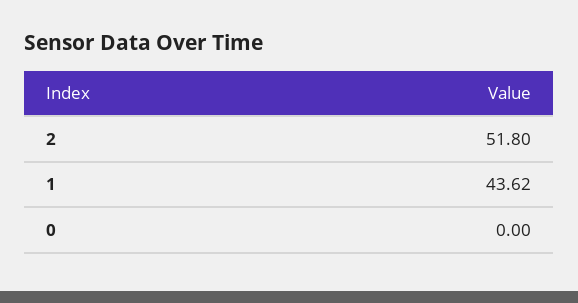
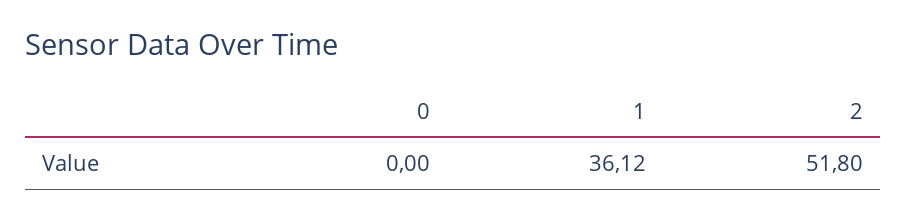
  {
    "2": 51.8,
-   "1": 43.62,
+   "1": 36.12,
    "0": 0
  }

